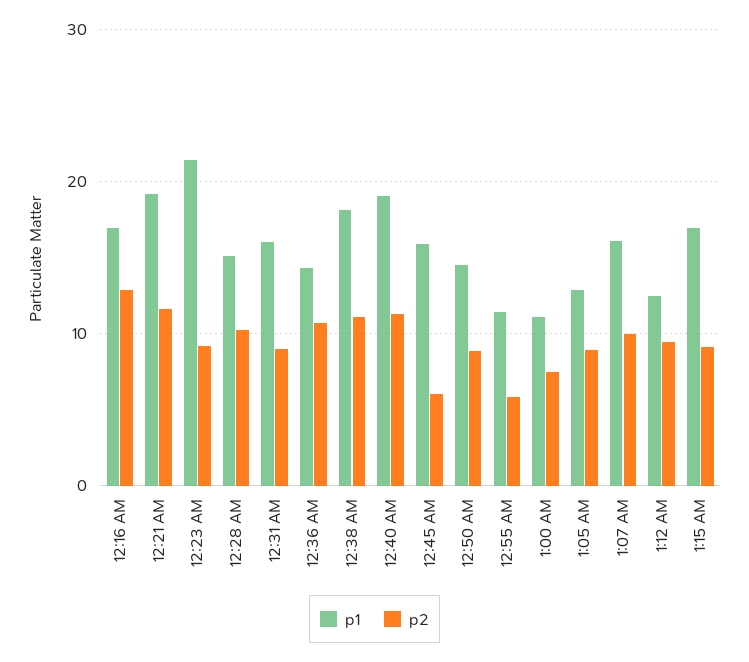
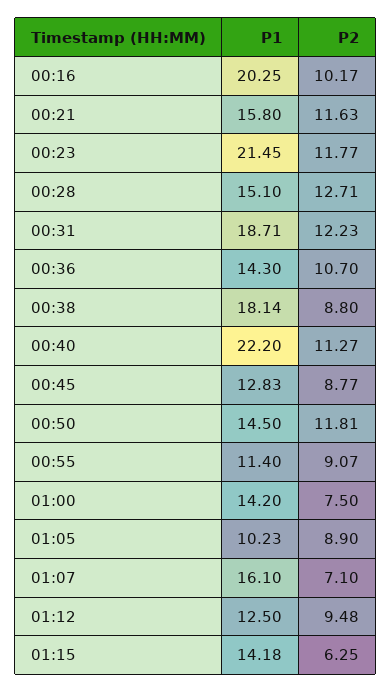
  {
    "p1": {
-     "12:16 AM": 17,
+     "12:16 AM": 20.25,
-     "12:21 AM": 19,
+     "12:21 AM": 15.8,
      "12:23 AM": 21.45,
      "12:28 AM": 15.1,
-     "12:31 AM": 16,
+     "12:31 AM": 18.71,
      "12:36 AM": 14.3,
      "12:38 AM": 18.14,
-     "12:40 AM": 19,
+     "12:40 AM": 22.2,
-     "12:45 AM": 16,
+     "12:45 AM": 12.83,
      "12:50 AM": 14.5,
      "12:55 AM": 11.4,
-     "1:00 AM": 11,
+     "1:00 AM": 14.2,
-     "1:05 AM": 13,
+     "1:05 AM": 10.23,
      "1:07 AM": 16.1,
      "1:12 AM": 12.5,
-     "1:15 AM": 17
+     "1:15 AM": 14.18
    },
    "p2": {
-     "12:16 AM": 13,
+     "12:16 AM": 10.17,
      "12:21 AM": 11.63,
-     "12:23 AM": 9,
+     "12:23 AM": 11.77,
-     "12:28 AM": 10,
+     "12:28 AM": 12.71,
-     "12:31 AM": 9,
+     "12:31 AM": 12.23,
      "12:36 AM": 10.7,
-     "12:38 AM": 11,
+     "12:38 AM": 8.8,
      "12:40 AM": 11.27,
-     "12:45 AM": 6,
+     "12:45 AM": 8.77,
-     "12:50 AM": 9,
+     "12:50 AM": 11.81,
-     "12:55 AM": 6,
+     "12:55 AM": 9.07,
      "1:00 AM": 7.5,
      "1:05 AM": 8.9,
-     "1:07 AM": 10,
+     "1:07 AM": 7.1,
      "1:12 AM": 9.48,
-     "1:15 AM": 9
+     "1:15 AM": 6.25
    }
  }

